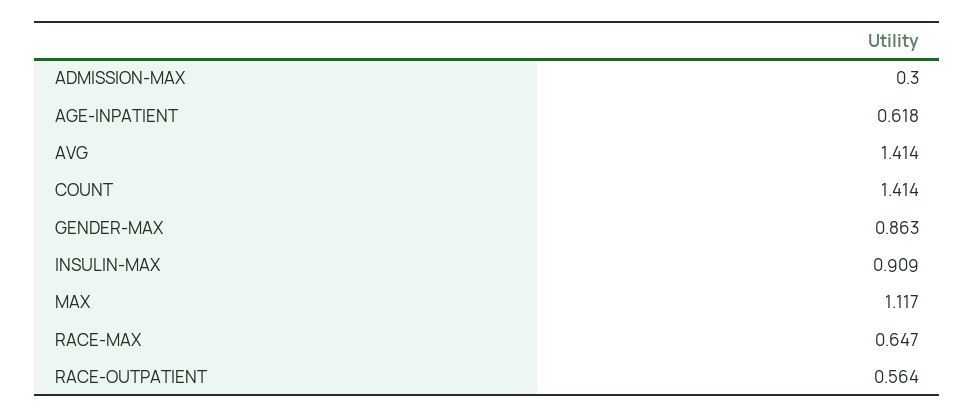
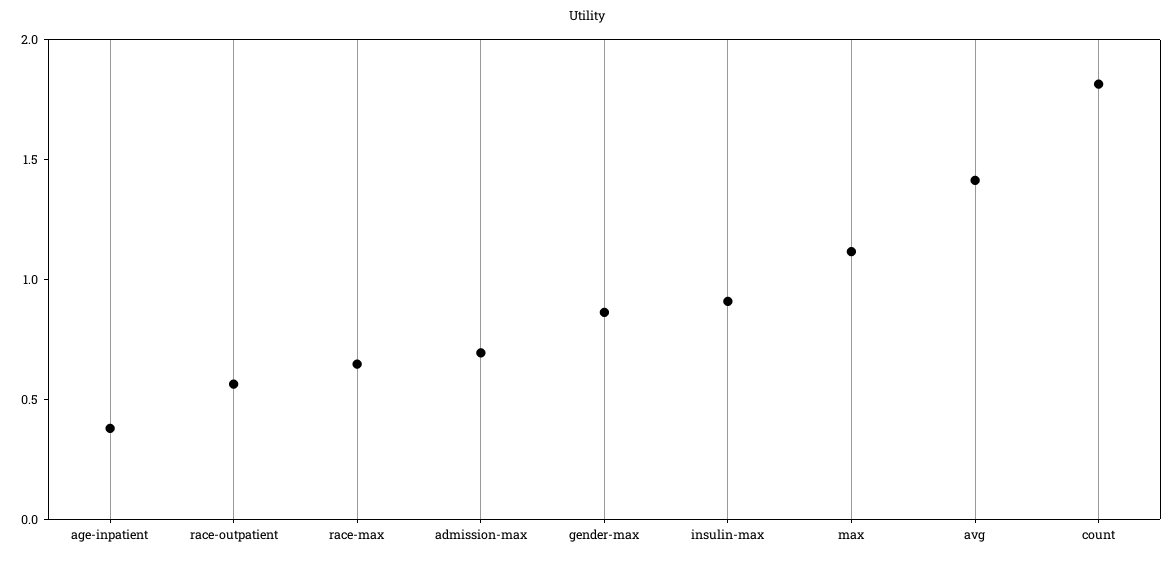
  {
-   "ADMISSION-MAX": 0.3,
+   "ADMISSION-MAX": 0.7,
-   "AGE-INPATIENT": 0.618,
+   "AGE-INPATIENT": 0.4,
    "AVG": 1.414,
-   "COUNT": 1.414,
+   "COUNT": 1.8,
    "GENDER-MAX": 0.863,
    "INSULIN-MAX": 0.909,
    "MAX": 1.117,
    "RACE-MAX": 0.647,
    "RACE-OUTPATIENT": 0.564
  }

